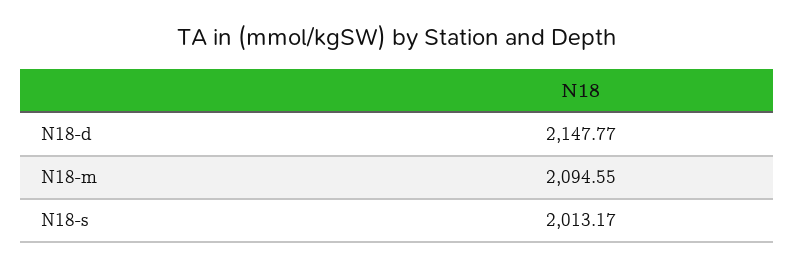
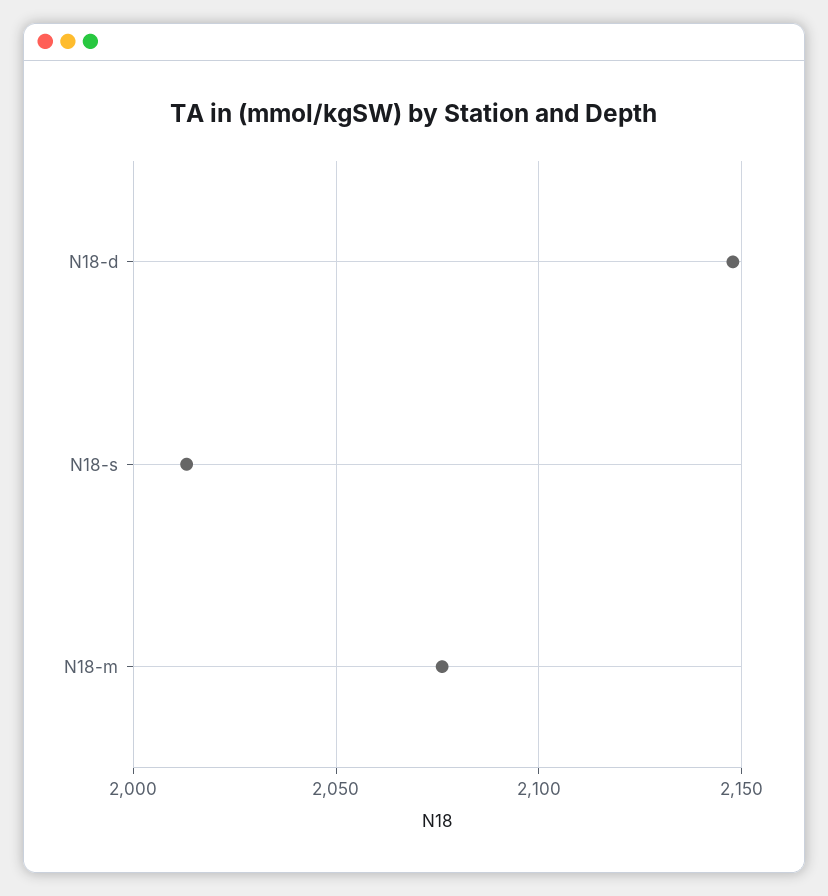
  {
    "N18-d": 2147.77,
-   "N18-m": 2094.55,
+   "N18-m": 2075,
    "N18-s": 2013.17
  }

